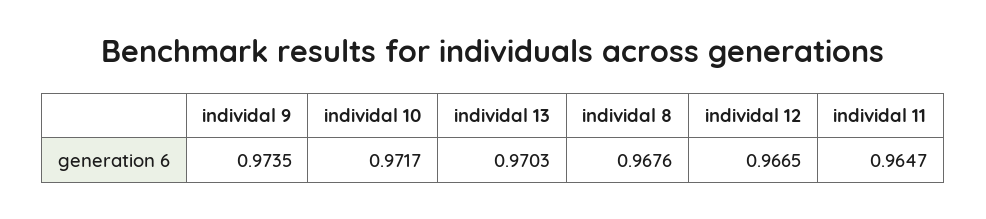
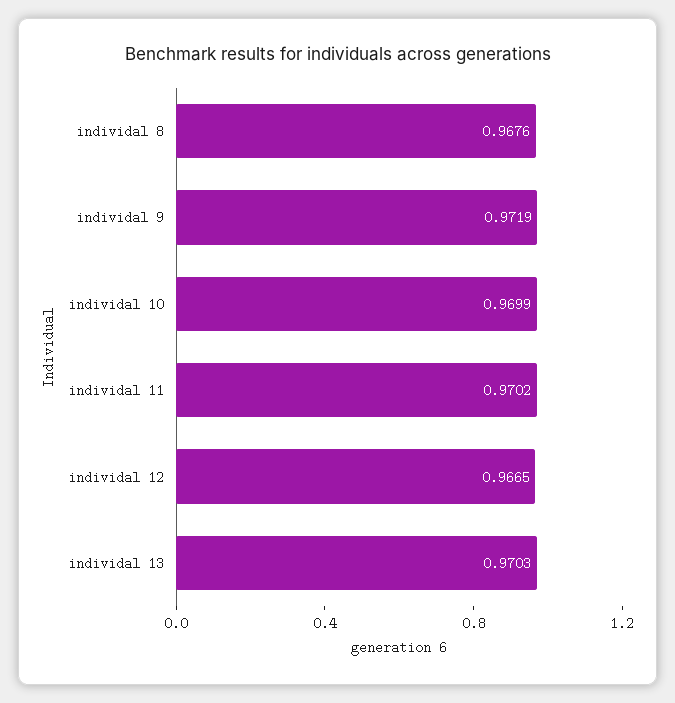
  {
-   "individal 9": 0.9735,
+   "individal 9": 0.9719,
-   "individal 10": 0.9717,
+   "individal 10": 0.9699,
    "individal 13": 0.9703,
    "individal 8": 0.9676,
    "individal 12": 0.9665,
-   "individal 11": 0.9647
+   "individal 11": 0.9702
  }

